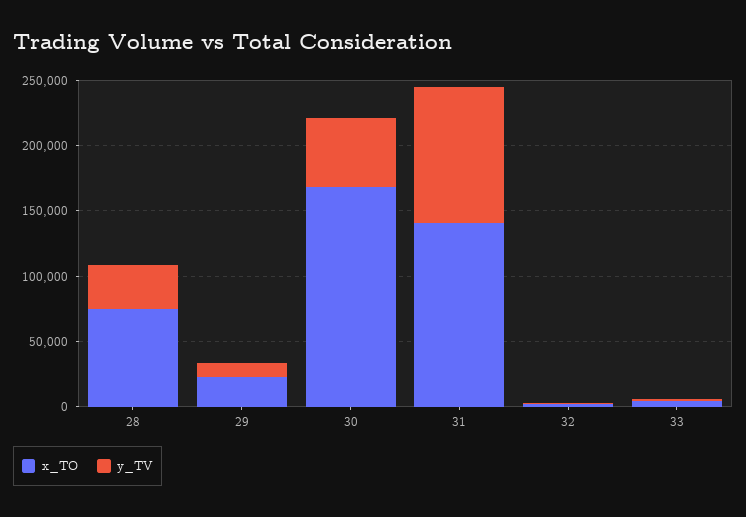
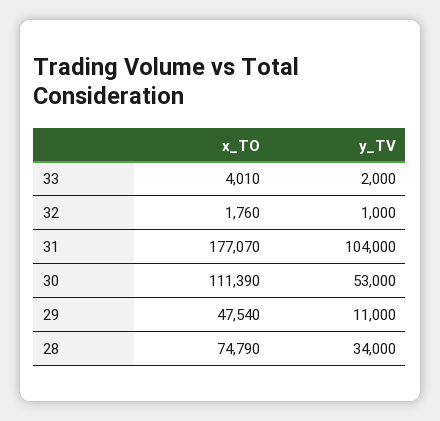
  {
    "x_TO": {
      "28": 74790,
-     "29": 20000,
+     "29": 47540,
-     "30": 170000,
+     "30": 111390,
-     "31": 140000,
+     "31": 177070,
      "32": 1760,
      "33": 4010
    },
    "y_TV": {
      "28": 34000,
      "29": 11000,
      "30": 53000,
      "31": 104000,
      "32": 1000,
      "33": 2000
    }
  }

